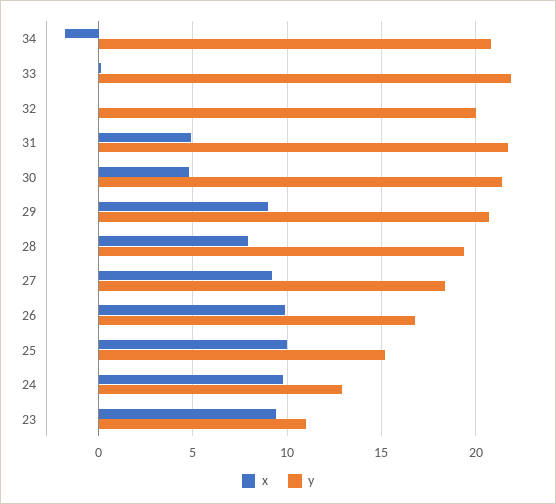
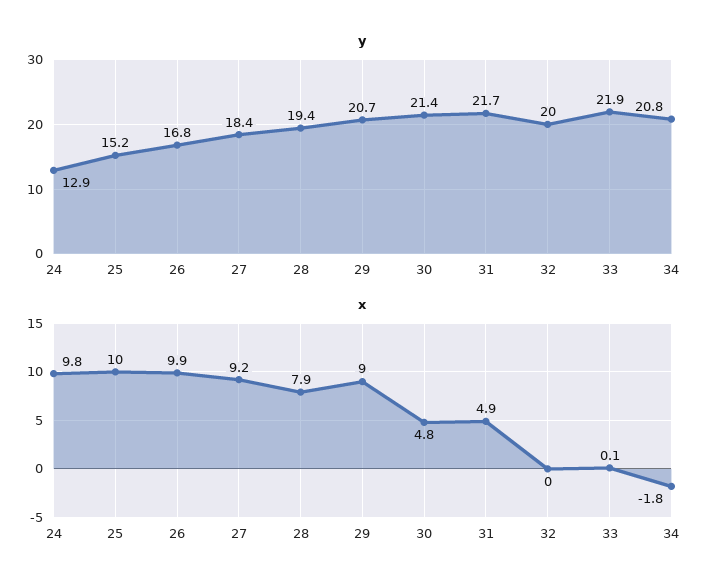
  {
    "x": {
      "34": -1.8,
      "33": 0.1,
      "32": 0,
      "31": 4.9,
      "30": 4.8,
      "29": 9,
      "28": 7.9,
      "27": 9.2,
      "26": 9.9,
      "25": 10,
-     "24": 9.8,
+     "24": 9.8
-     "23": 9.5
    },
    "y": {
      "34": 20.8,
      "33": 21.9,
      "32": 20,
      "31": 21.7,
      "30": 21.4,
      "29": 20.7,
      "28": 19.4,
      "27": 18.4,
      "26": 16.8,
      "25": 15.2,
-     "24": 12.9,
+     "24": 12.9
-     "23": 11
    }
  }

